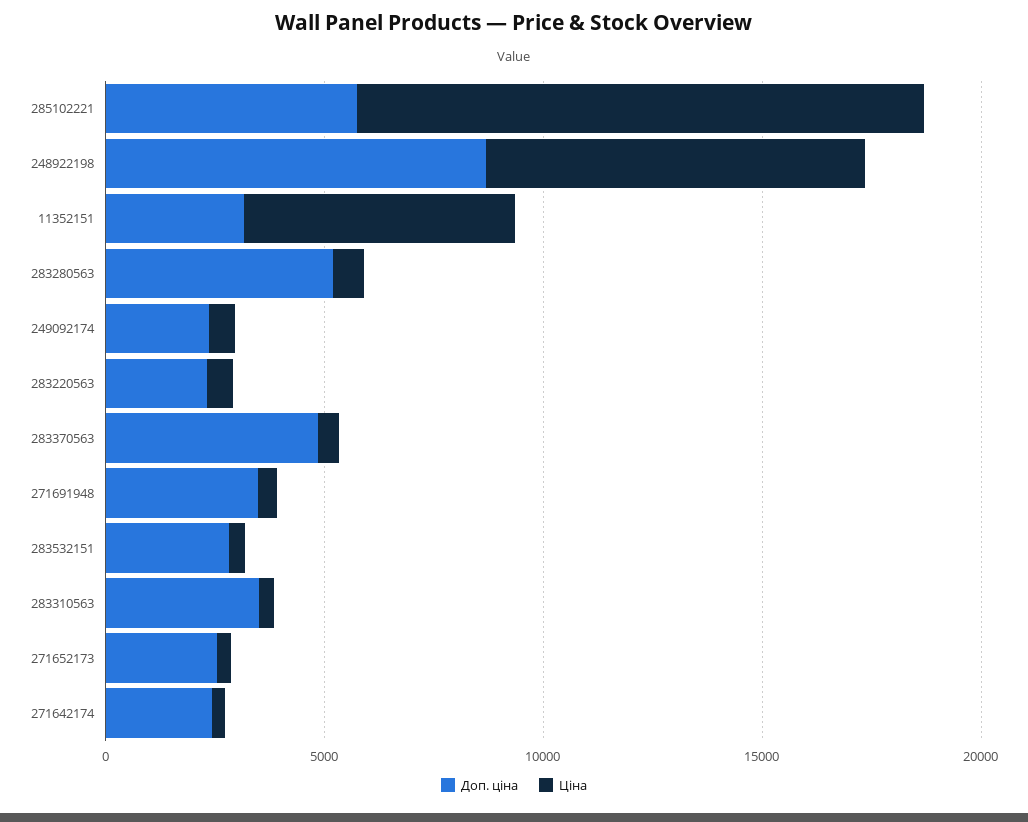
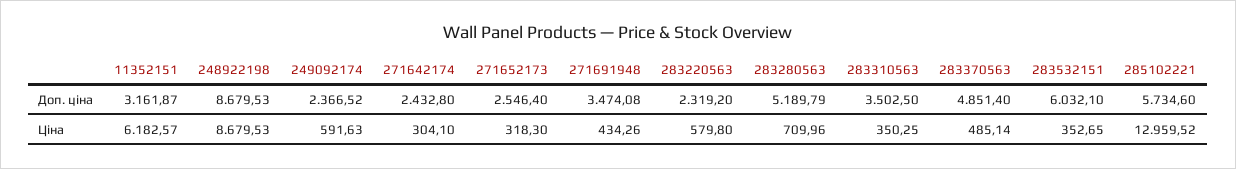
  {
    "Доп. ціна": {
      "285102221": 5734.6,
      "248922198": 8679.53,
      "11352151": 3161.87,
      "283280563": 5189.79,
      "249092174": 2366.52,
      "283220563": 2319.2,
      "283370563": 4851.4,
      "271691948": 3474.08,
-     "283532151": 3000,
+     "283532151": 6032.1,
      "283310563": 3502.5,
      "271652173": 2546.4,
      "271642174": 2432.8
    },
    "Ціна": {
      "285102221": 12959.52,
      "248922198": 8679.53,
      "11352151": 6182.57,
      "283280563": 709.96,
      "249092174": 591.63,
      "283220563": 579.8,
      "283370563": 485.14,
      "271691948": 434.26,
      "283532151": 352.65,
      "283310563": 350.25,
      "271652173": 318.3,
      "271642174": 304.1
    }
  }

